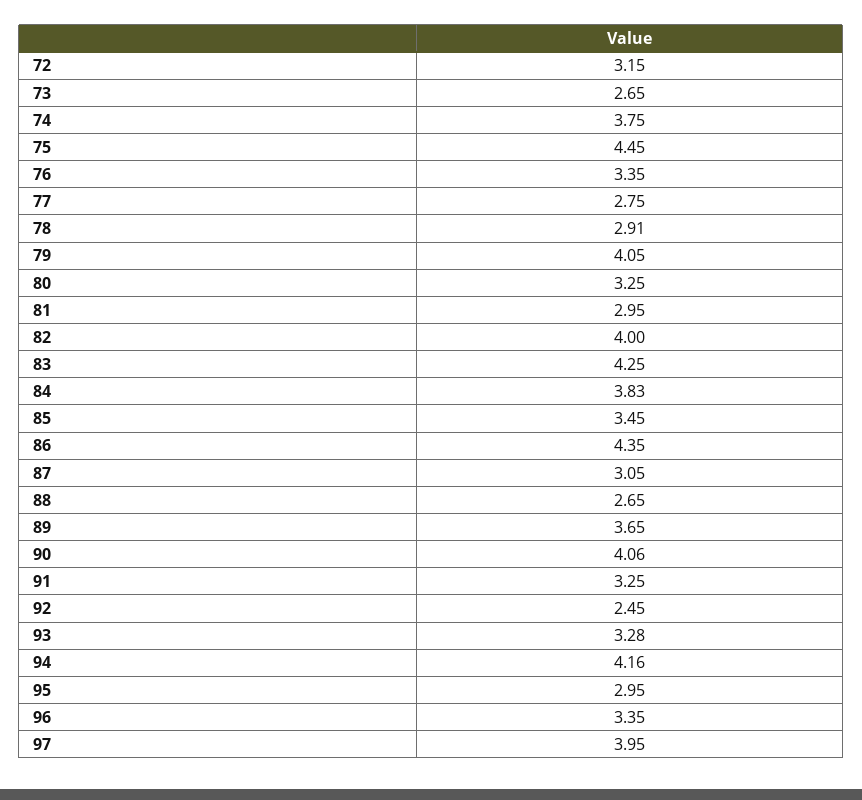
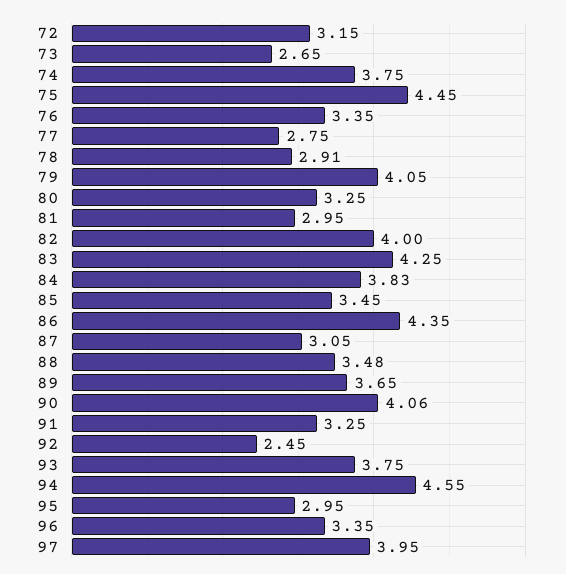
  {
    "72": 3.15,
    "73": 2.65,
    "74": 3.75,
    "75": 4.45,
    "76": 3.35,
    "77": 2.75,
    "78": 2.91,
    "79": 4.05,
    "80": 3.25,
    "81": 2.95,
    "82": 4,
    "83": 4.25,
    "84": 3.83,
    "85": 3.45,
    "86": 4.35,
    "87": 3.05,
-   "88": 2.65,
+   "88": 3.48,
    "89": 3.65,
    "90": 4.06,
    "91": 3.25,
    "92": 2.45,
-   "93": 3.28,
+   "93": 3.75,
-   "94": 4.16,
+   "94": 4.55,
    "95": 2.95,
    "96": 3.35,
    "97": 3.95
  }

